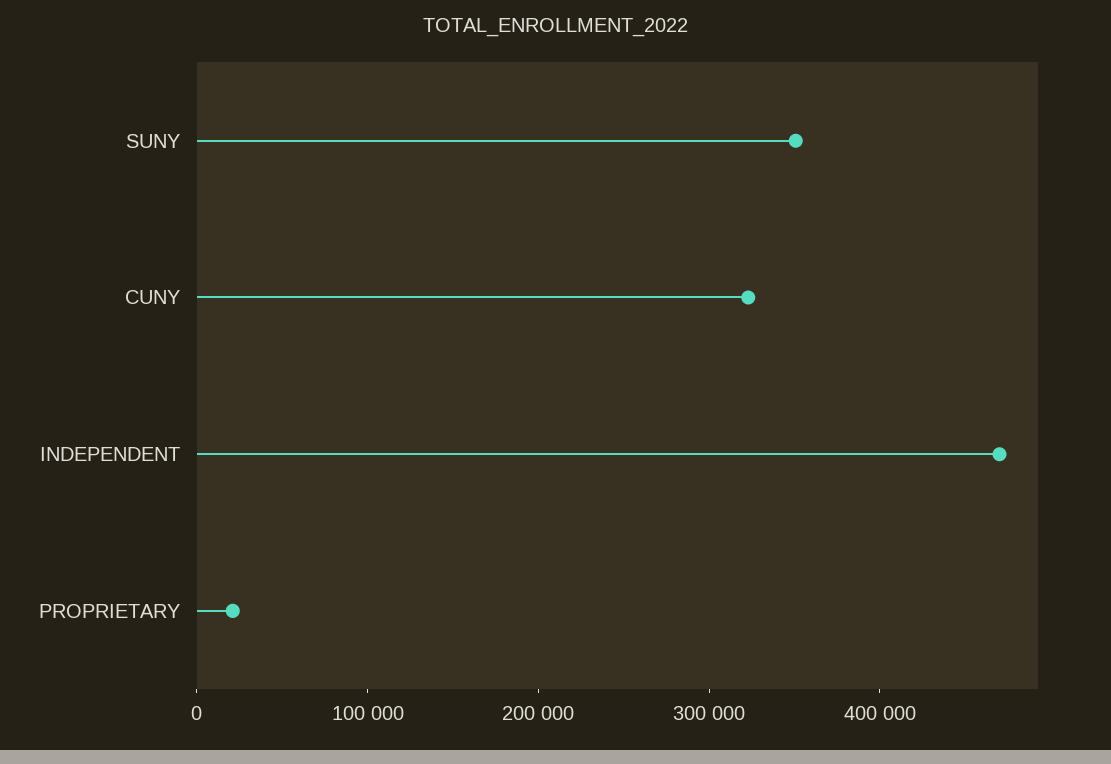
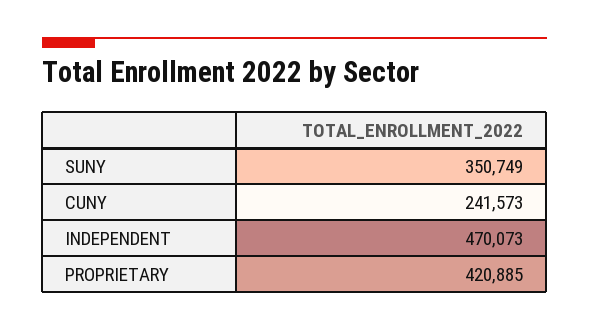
  {
    "SUNY": 350749,
-   "CUNY": 320000,
+   "CUNY": 241573,
    "INDEPENDENT": 470073,
-   "PROPRIETARY": 20000
+   "PROPRIETARY": 420885
  }

